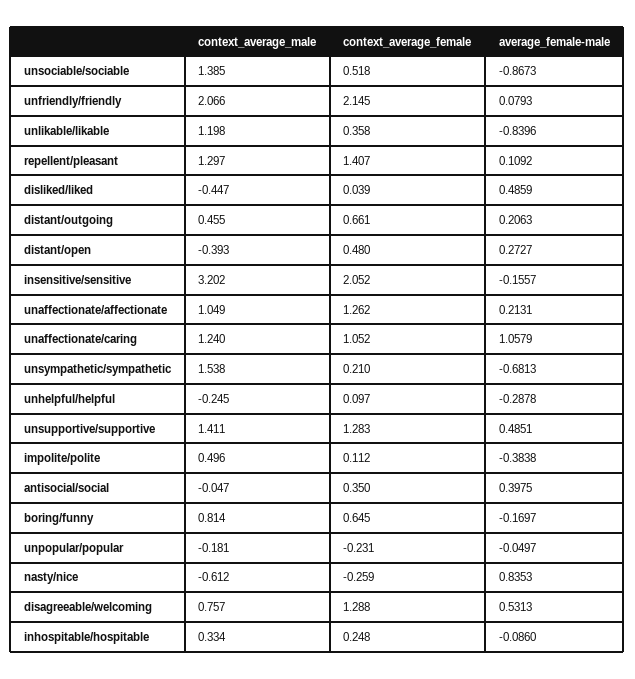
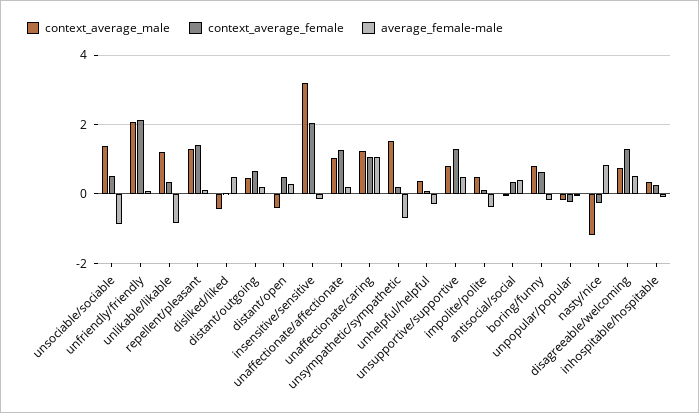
  {
    "context_average_male": {
      "unsociable/sociable": 1.385,
      "unfriendly/friendly": 2.066,
      "unlikable/likable": 1.198,
      "repellent/pleasant": 1.297,
      "disliked/liked": -0.447,
      "distant/outgoing": 0.455,
      "distant/open": -0.393,
      "insensitive/sensitive": 3.202,
      "unaffectionate/affectionate": 1.049,
      "unaffectionate/caring": 1.24,
      "unsympathetic/sympathetic": 1.538,
-     "unhelpful/helpful": -0.245,
+     "unhelpful/helpful": 0.4,
-     "unsupportive/supportive": 1.411,
+     "unsupportive/supportive": 0.8,
      "impolite/polite": 0.496,
      "antisocial/social": -0.047,
      "boring/funny": 0.814,
      "unpopular/popular": -0.181,
-     "nasty/nice": -0.612,
+     "nasty/nice": -1.2,
      "disagreeable/welcoming": 0.757,
      "inhospitable/hospitable": 0.334
    },
    "context_average_female": {
      "unsociable/sociable": 0.518,
      "unfriendly/friendly": 2.145,
      "unlikable/likable": 0.358,
      "repellent/pleasant": 1.407,
      "disliked/liked": 0.039,
      "distant/outgoing": 0.661,
      "distant/open": 0.48,
      "insensitive/sensitive": 2.052,
      "unaffectionate/affectionate": 1.262,
      "unaffectionate/caring": 1.052,
      "unsympathetic/sympathetic": 0.21,
      "unhelpful/helpful": 0.097,
      "unsupportive/supportive": 1.283,
      "impolite/polite": 0.112,
      "antisocial/social": 0.35,
      "boring/funny": 0.645,
      "unpopular/popular": -0.231,
      "nasty/nice": -0.259,
      "disagreeable/welcoming": 1.288,
      "inhospitable/hospitable": 0.248
    },
    "average_female-male": {
      "unsociable/sociable": -0.8673,
      "unfriendly/friendly": 0.0793,
      "unlikable/likable": -0.8396,
      "repellent/pleasant": 0.1092,
      "disliked/liked": 0.4859,
      "distant/outgoing": 0.2063,
      "distant/open": 0.2727,
      "insensitive/sensitive": -0.1557,
      "unaffectionate/affectionate": 0.2131,
      "unaffectionate/caring": 1.0579,
      "unsympathetic/sympathetic": -0.6813,
      "unhelpful/helpful": -0.2878,
      "unsupportive/supportive": 0.4851,
      "impolite/polite": -0.3838,
      "antisocial/social": 0.3975,
      "boring/funny": -0.1697,
      "unpopular/popular": -0.0497,
      "nasty/nice": 0.8353,
      "disagreeable/welcoming": 0.5313,
      "inhospitable/hospitable": -0.086
    }
  }

